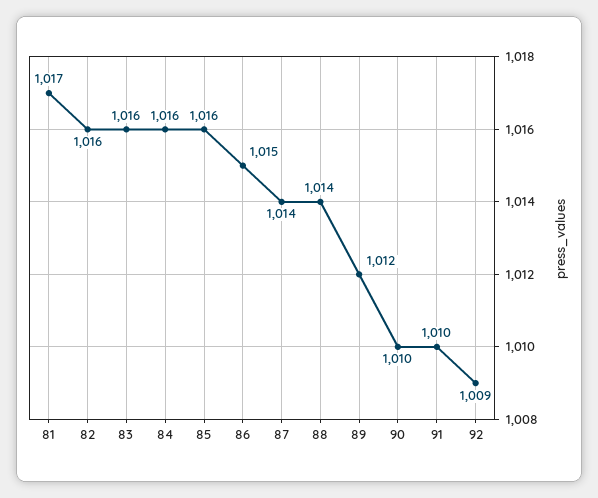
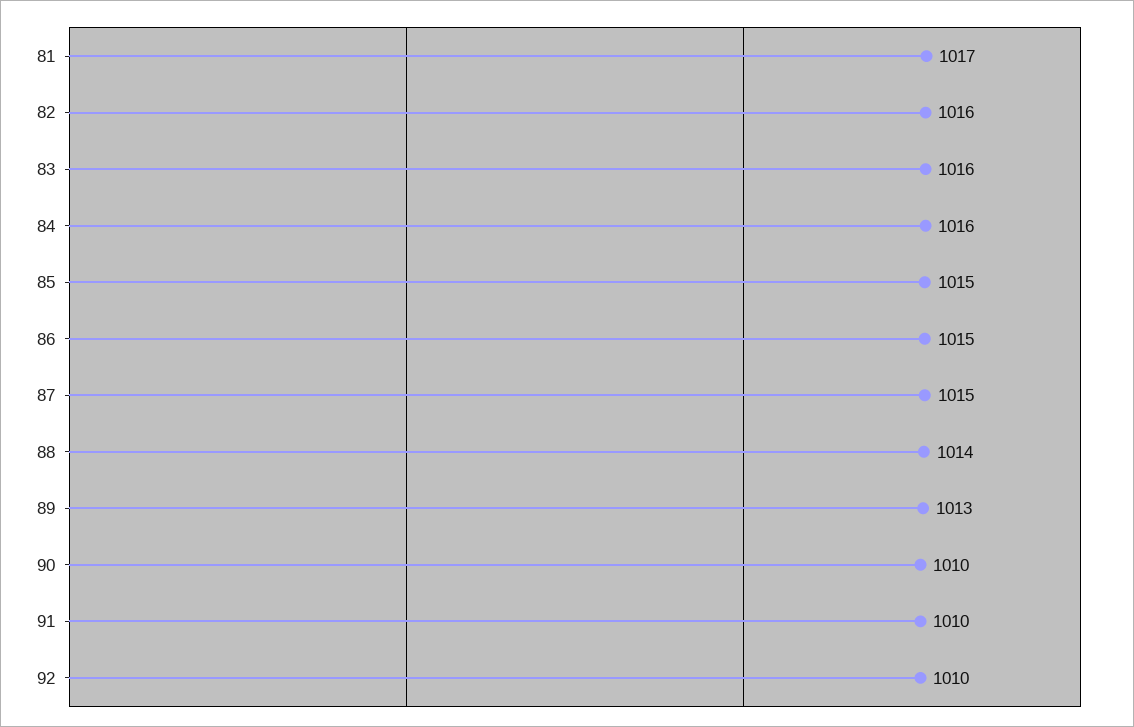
  {
    "81": 1017,
    "82": 1016,
    "83": 1016,
    "84": 1016,
-   "85": 1016,
+   "85": 1015,
    "86": 1015,
-   "87": 1014,
+   "87": 1015,
    "88": 1014,
-   "89": 1012,
+   "89": 1013,
    "90": 1010,
    "91": 1010,
-   "92": 1009
+   "92": 1010
  }

